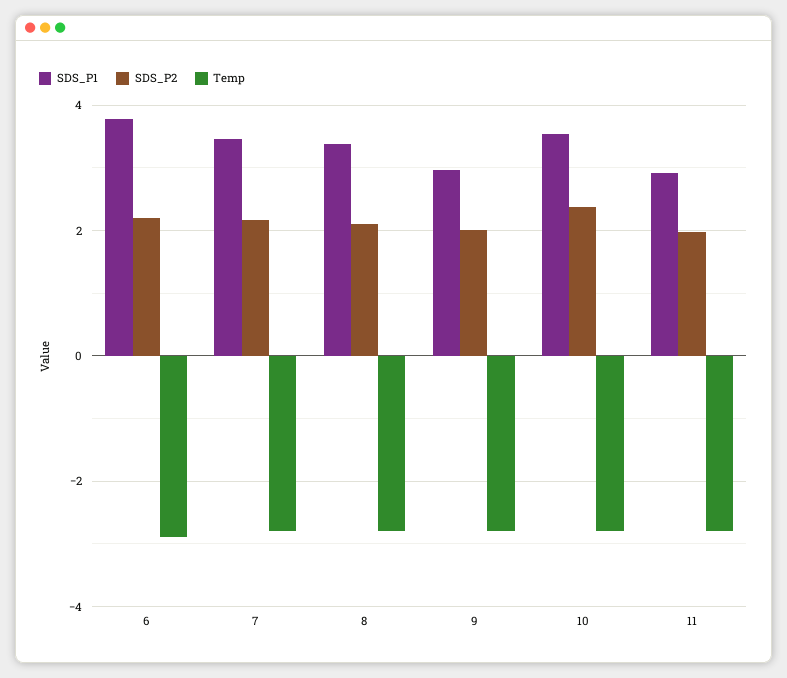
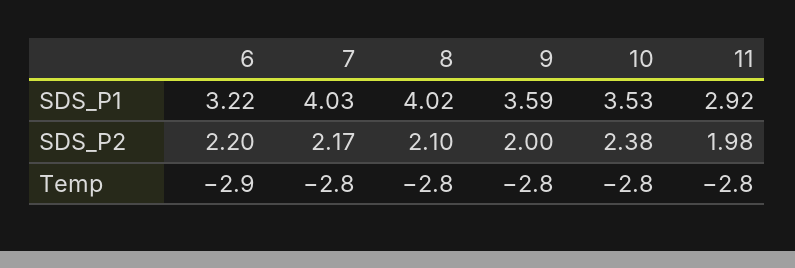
  {
    "SDS_P1": {
-     "6": 3.8,
+     "6": 3.22,
-     "7": 3.4,
+     "7": 4.03,
-     "8": 3.4,
+     "8": 4.02,
-     "9": 3,
+     "9": 3.59,
      "10": 3.53,
      "11": 2.92
    },
    "SDS_P2": {
      "6": 2.2,
      "7": 2.17,
      "8": 2.1,
      "9": 2,
      "10": 2.38,
      "11": 1.98
    },
    "Temp": {
      "6": -2.9,
      "7": -2.8,
      "8": -2.8,
      "9": -2.8,
      "10": -2.8,
      "11": -2.8
    }
  }

